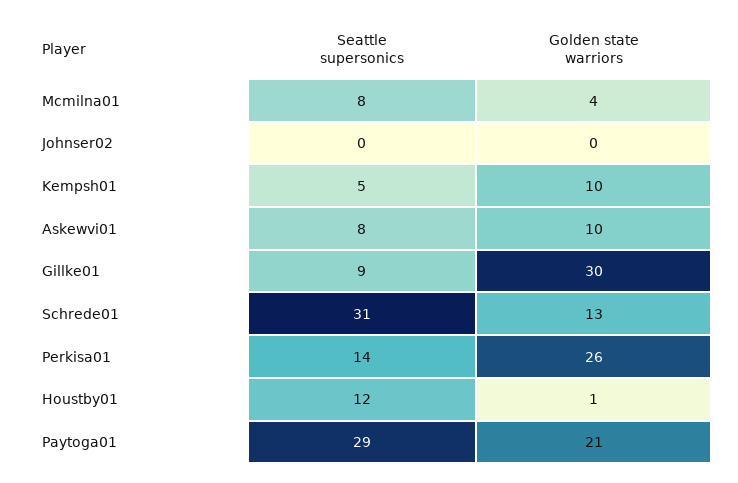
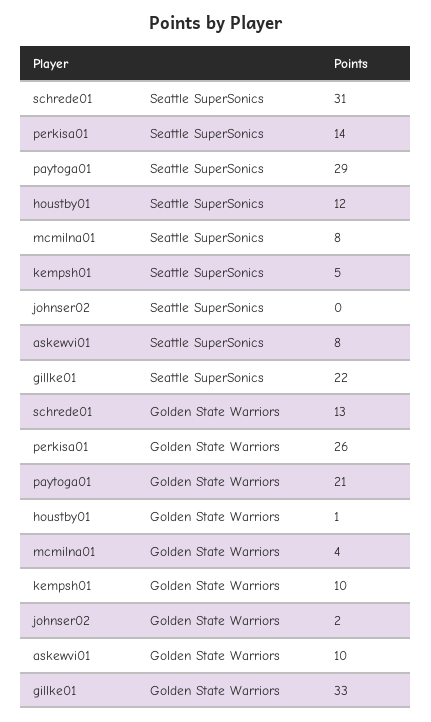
  {
    "Seattle supersonics": {
      "Mcmilna01": 8,
      "Johnser02": 0,
      "Kempsh01": 5,
      "Askewvi01": 8,
-     "Gillke01": 9,
+     "Gillke01": 22,
      "Schrede01": 31,
      "Perkisa01": 14,
      "Houstby01": 12,
      "Paytoga01": 29
    },
    "Golden state warriors": {
      "Mcmilna01": 4,
-     "Johnser02": 0,
+     "Johnser02": 2,
      "Kempsh01": 10,
      "Askewvi01": 10,
-     "Gillke01": 30,
+     "Gillke01": 33,
      "Schrede01": 13,
      "Perkisa01": 26,
      "Houstby01": 1,
      "Paytoga01": 21
    }
  }

